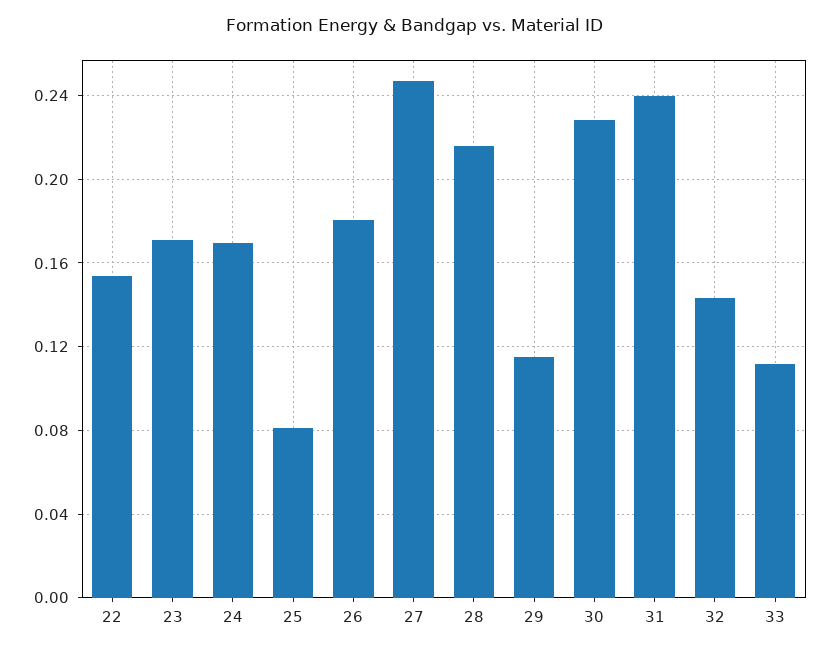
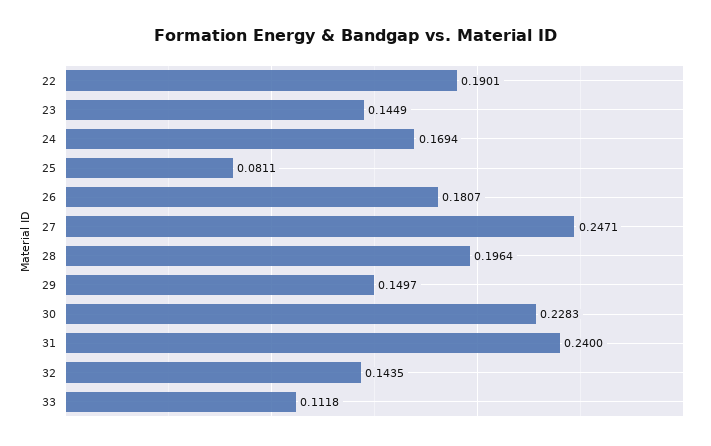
  {
-   "22": 0.155,
+   "22": 0.1901,
-   "23": 0.17,
+   "23": 0.1449,
    "24": 0.1694,
    "25": 0.0811,
    "26": 0.1807,
    "27": 0.2471,
-   "28": 0.215,
+   "28": 0.1964,
-   "29": 0.115,
+   "29": 0.1497,
    "30": 0.2283,
    "31": 0.24,
    "32": 0.1435,
    "33": 0.1118
  }

